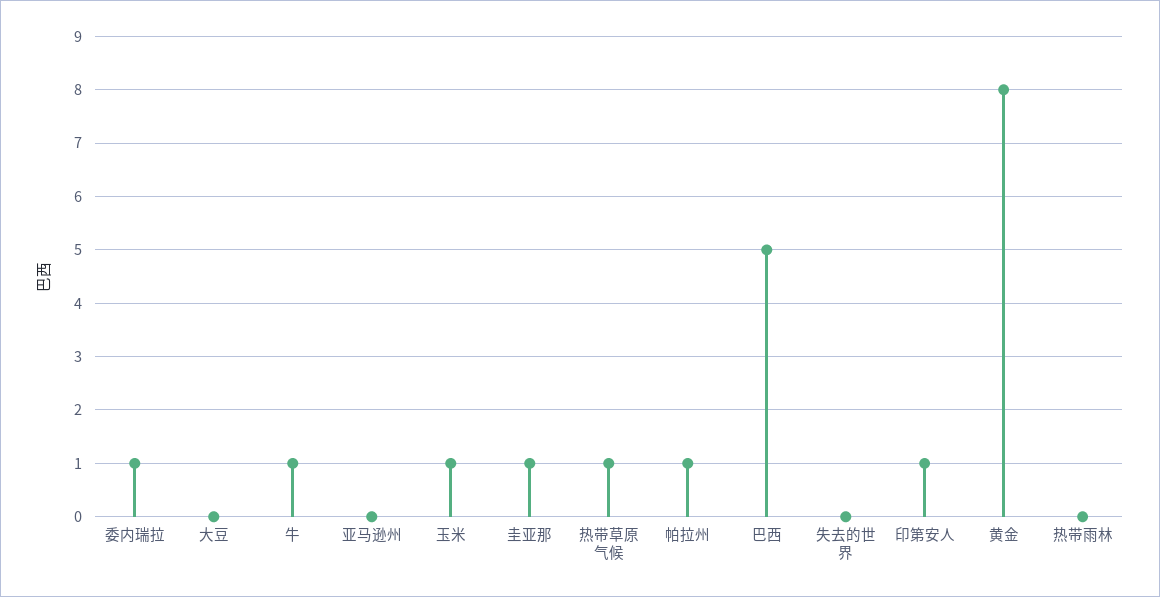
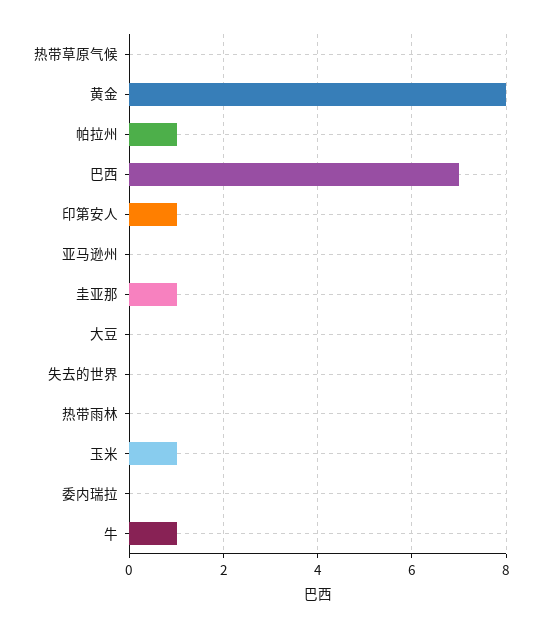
  {
-   "委内瑞拉": 1,
+   "委内瑞拉": 0,
    "大豆": 0,
    "牛": 1,
    "亚马逊州": 0,
    "玉米": 1,
    "圭亚那": 1,
-   "热带草原气候": 1,
+   "热带草原气候": 0,
    "帕拉州": 1,
-   "巴西": 5,
+   "巴西": 7,
    "失去的世界": 0,
    "印第安人": 1,
    "黄金": 8,
    "热带雨林": 0
  }

